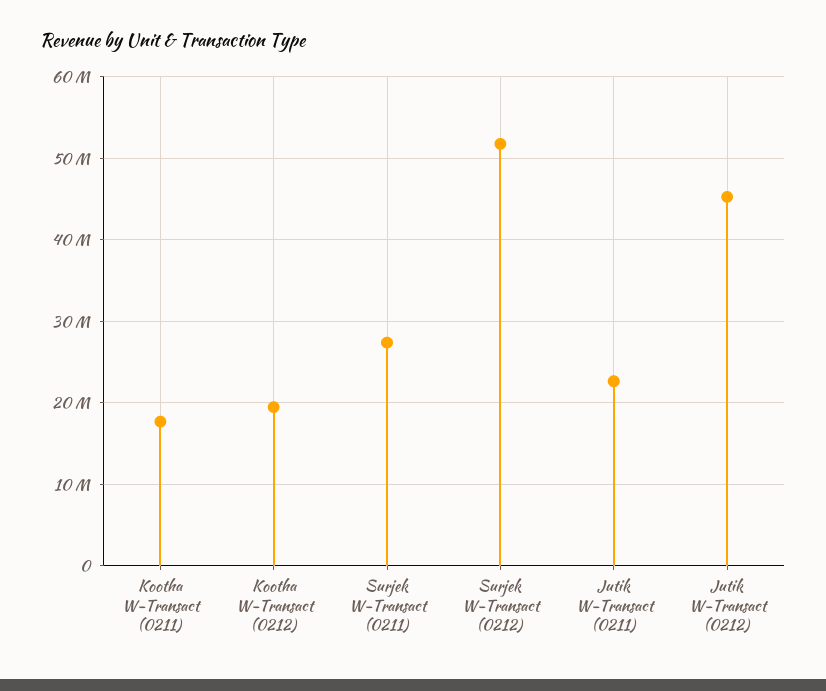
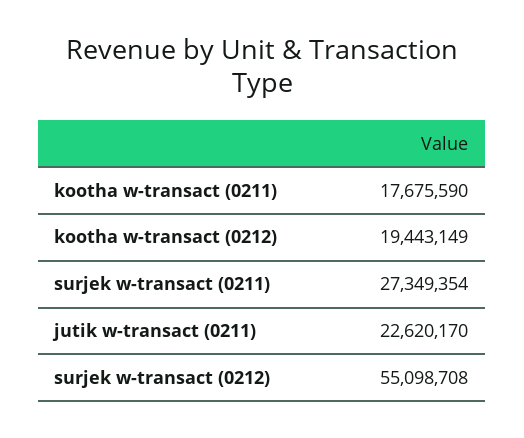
  {
    "Kootha W-Transact (0211)": 17675590,
    "Kootha W-Transact (0212)": 19443149,
    "Surjek W-Transact (0211)": 27349354,
-   "Surjek W-Transact (0212)": 52000000,
+   "Surjek W-Transact (0212)": 55098708,
-   "Jutik W-Transact (0211)": 22620170,
+   "Jutik W-Transact (0211)": 22620170
-   "Jutik W-Transact (0212)": 45000000
  }

